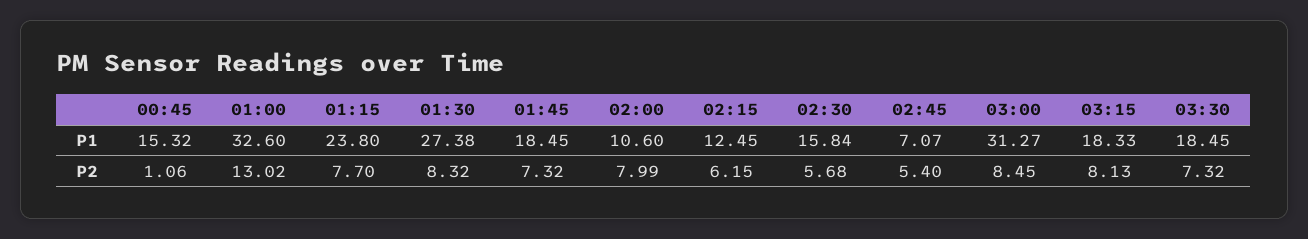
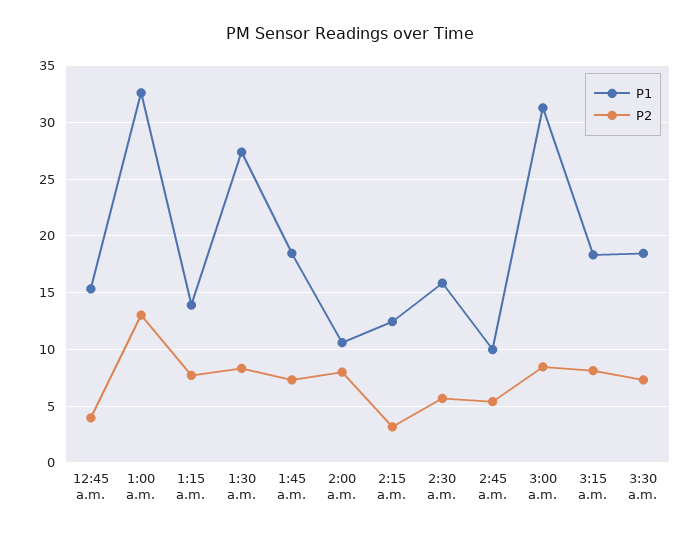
  {
    "P1": {
      "00:45": 15.32,
      "01:00": 32.6,
-     "01:15": 23.8,
+     "01:15": 14,
      "01:30": 27.38,
      "01:45": 18.45,
      "02:00": 10.6,
      "02:15": 12.45,
      "02:30": 15.84,
-     "02:45": 7.07,
+     "02:45": 10,
      "03:00": 31.27,
      "03:15": 18.33,
      "03:30": 18.45
    },
    "P2": {
-     "00:45": 1.06,
+     "00:45": 4,
      "01:00": 13.02,
      "01:15": 7.7,
      "01:30": 8.32,
      "01:45": 7.32,
      "02:00": 7.99,
-     "02:15": 6.15,
+     "02:15": 3,
      "02:30": 5.68,
      "02:45": 5.4,
      "03:00": 8.45,
      "03:15": 8.13,
      "03:30": 7.32
    }
  }

